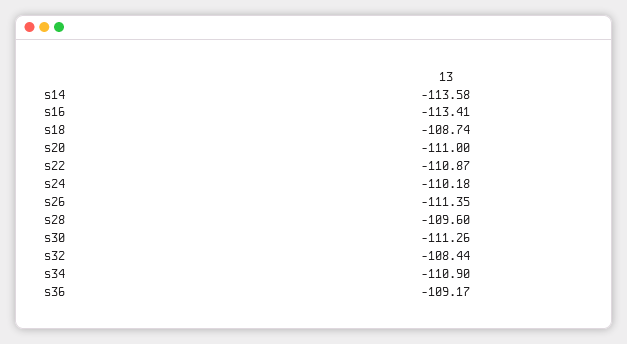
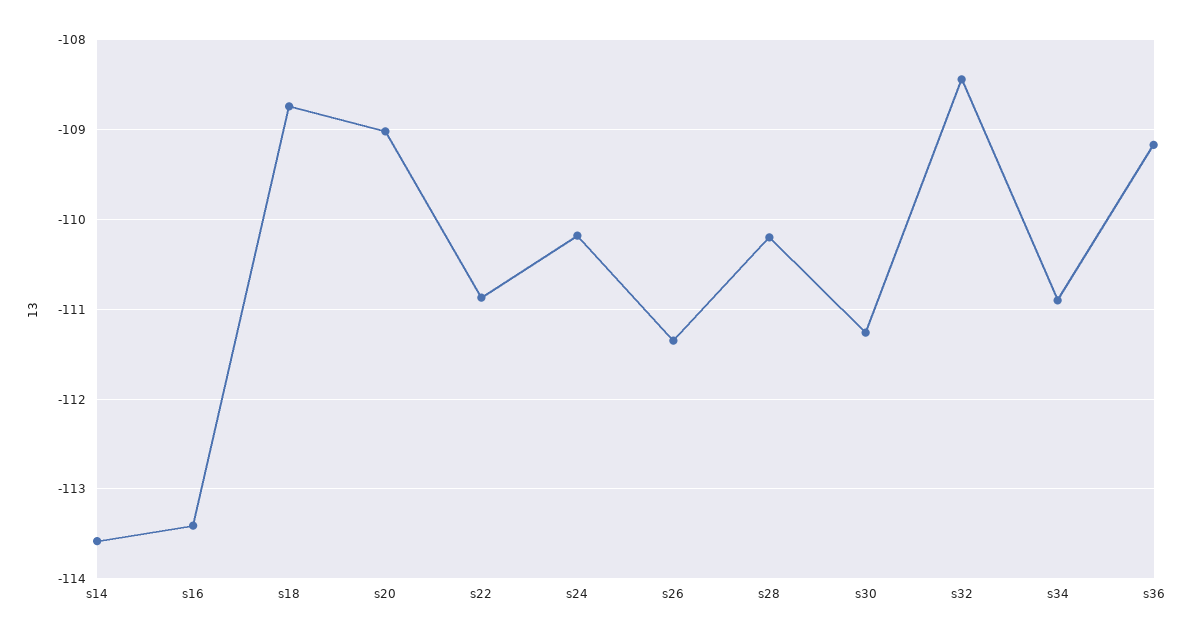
  {
    "s14": -113.58,
    "s16": -113.41,
    "s18": -108.74,
-   "s20": -111,
+   "s20": -109,
    "s22": -110.87,
    "s24": -110.18,
    "s26": -111.35,
-   "s28": -109.6,
+   "s28": -110.2,
    "s30": -111.26,
    "s32": -108.44,
    "s34": -110.9,
    "s36": -109.17
  }

